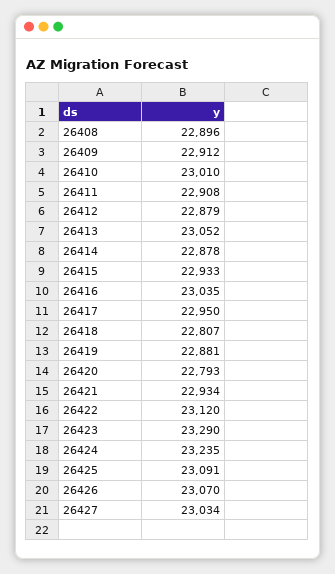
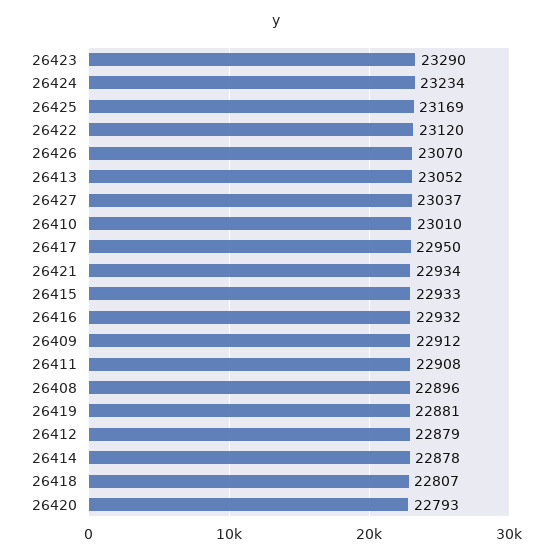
  {
    "26408": 22896,
    "26409": 22912,
    "26410": 23010,
    "26411": 22908,
    "26412": 22879,
    "26413": 23052,
    "26414": 22878,
    "26415": 22933,
-   "26416": 23035,
+   "26416": 22932,
    "26417": 22950,
    "26418": 22807,
    "26419": 22881,
    "26420": 22793,
    "26421": 22934,
    "26422": 23120,
    "26423": 23290,
-   "26424": 23235,
+   "26424": 23234,
-   "26425": 23091,
+   "26425": 23169,
    "26426": 23070,
-   "26427": 23034
+   "26427": 23037
  }

